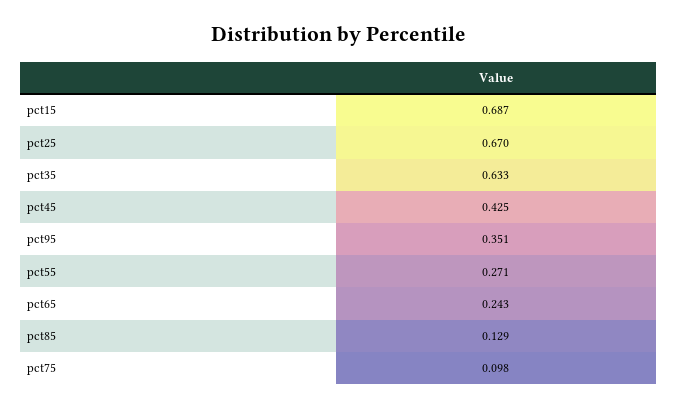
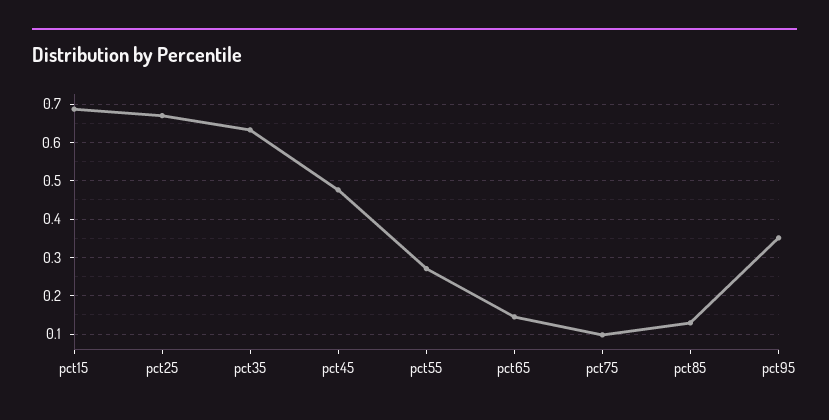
  {
    "pct15": 0.687,
    "pct25": 0.67,
    "pct35": 0.633,
-   "pct45": 0.425,
+   "pct45": 0.48,
    "pct95": 0.351,
    "pct55": 0.271,
-   "pct65": 0.243,
+   "pct65": 0.14,
    "pct85": 0.129,
    "pct75": 0.098
  }

